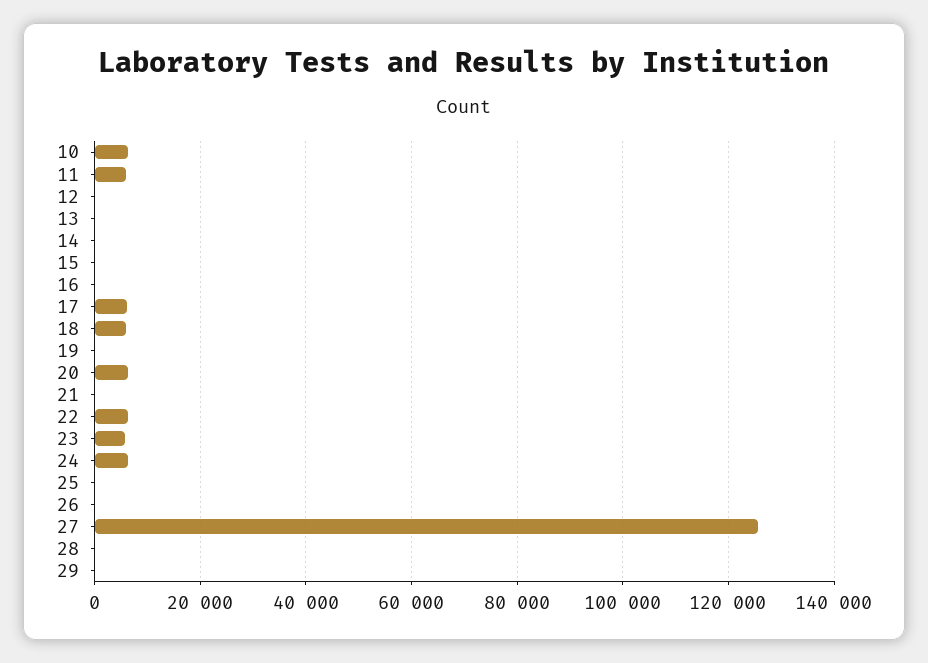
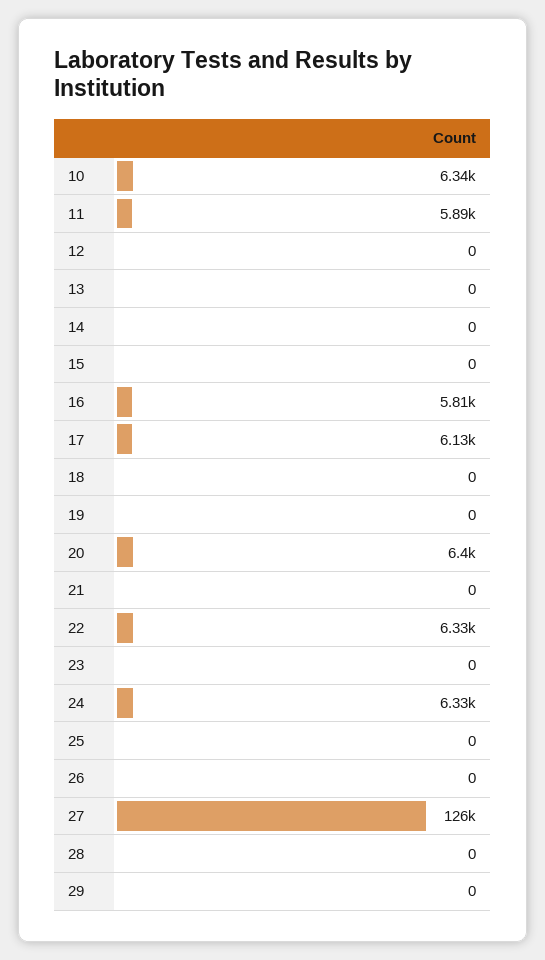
  {
    "10": 6340,
    "11": 5890,
    "12": 0,
    "13": 0,
    "14": 0,
    "15": 0,
-   "16": 0,
+   "16": 5810,
    "17": 6130,
-   "18": 6000,
+   "18": 0,
    "19": 0,
    "20": 6400,
    "21": 0,
    "22": 6330,
-   "23": 6000,
+   "23": 0,
    "24": 6330,
    "25": 0,
    "26": 0,
    "27": 126000,
    "28": 0,
    "29": 0
  }

